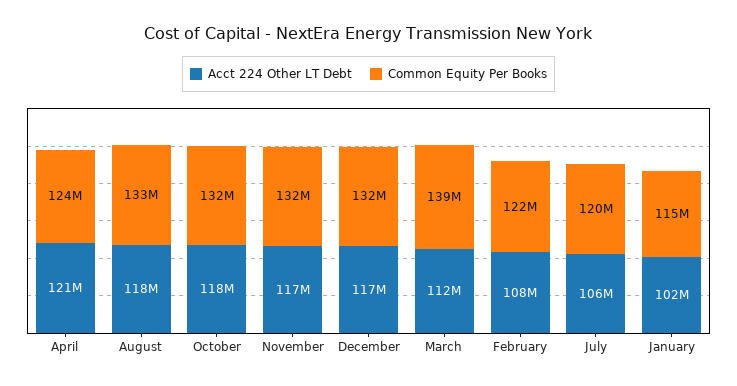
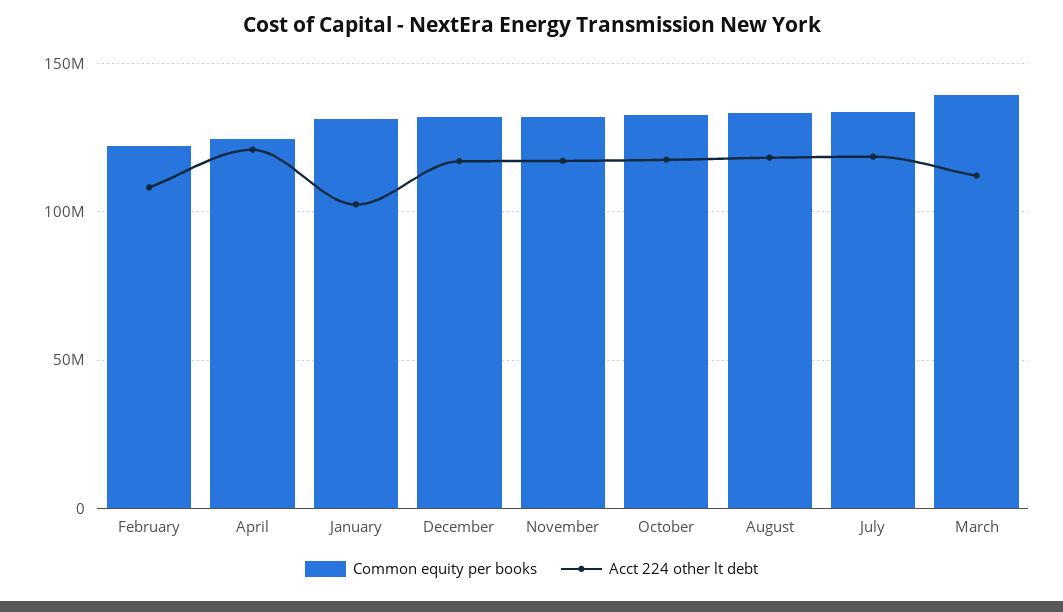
  {
    "Acct 224 Other LT Debt": {
      "April": 121000000,
      "August": 118000000,
      "October": 118000000,
      "November": 117000000,
      "December": 117000000,
      "March": 112000000,
      "February": 108000000,
-     "July": 106000000,
+     "July": 120000000,
      "January": 102000000
    },
    "Common Equity Per Books": {
      "April": 124000000,
      "August": 133000000,
      "October": 132000000,
      "November": 132000000,
      "December": 132000000,
      "March": 139000000,
      "February": 122000000,
-     "July": 120000000,
+     "July": 135000000,
-     "January": 115000000
+     "January": 130000000
    }
  }

